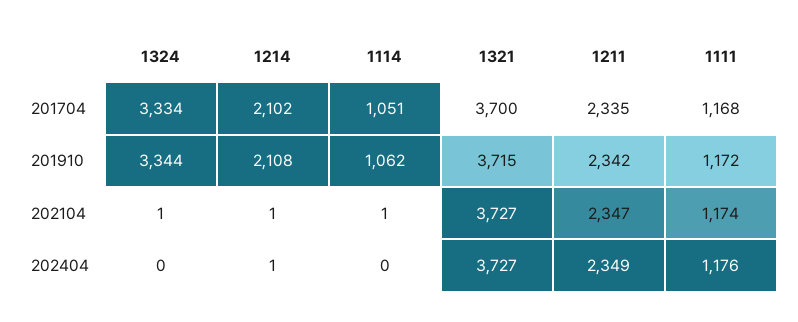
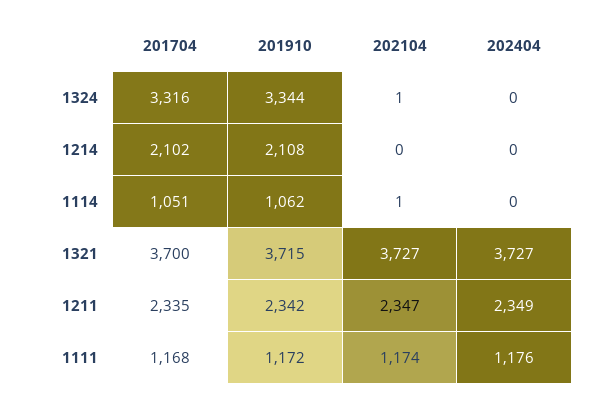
  {
    "1324": {
-     "201704": 3334,
+     "201704": 3316,
      "201910": 3344,
      "202104": 1,
      "202404": 0
    },
    "1214": {
      "201704": 2102,
      "201910": 2108,
-     "202104": 1,
+     "202104": 0,
-     "202404": 1
+     "202404": 0
    },
    "1114": {
      "201704": 1051,
      "201910": 1062,
      "202104": 1,
      "202404": 0
    },
    "1321": {
      "201704": 3700,
      "201910": 3715,
      "202104": 3727,
      "202404": 3727
    },
    "1211": {
      "201704": 2335,
      "201910": 2342,
      "202104": 2347,
      "202404": 2349
    },
    "1111": {
      "201704": 1168,
      "201910": 1172,
      "202104": 1174,
      "202404": 1176
    }
  }

